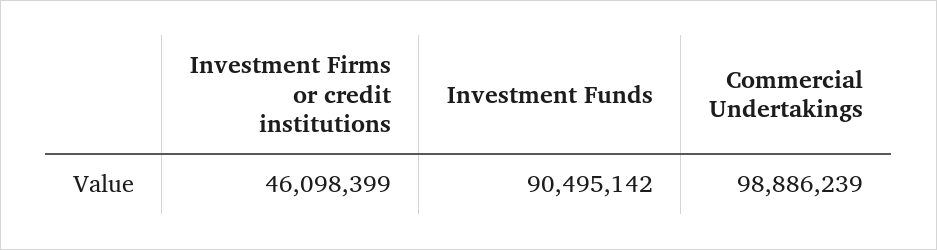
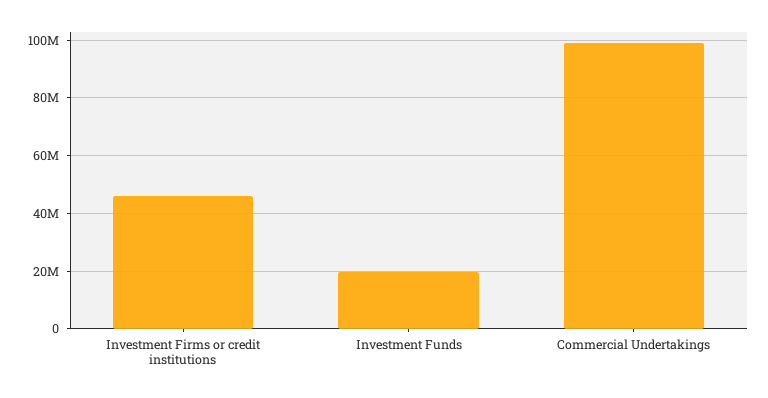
  {
    "Investment Firms or credit institutions": 46098399,
-   "Investment Funds": 90495142,
+   "Investment Funds": 20000000,
    "Commercial Undertakings": 98886239
  }

